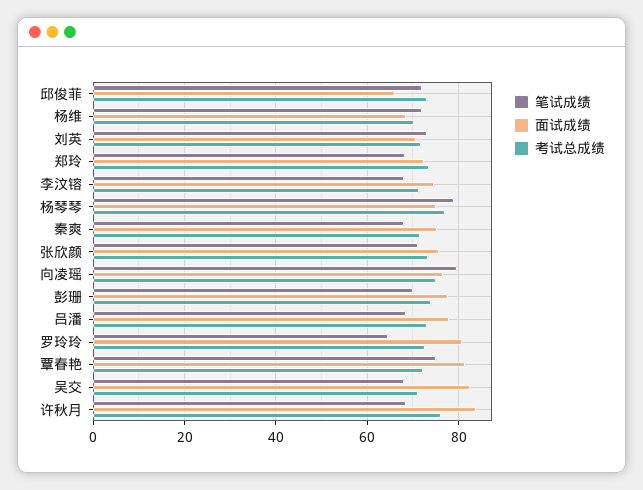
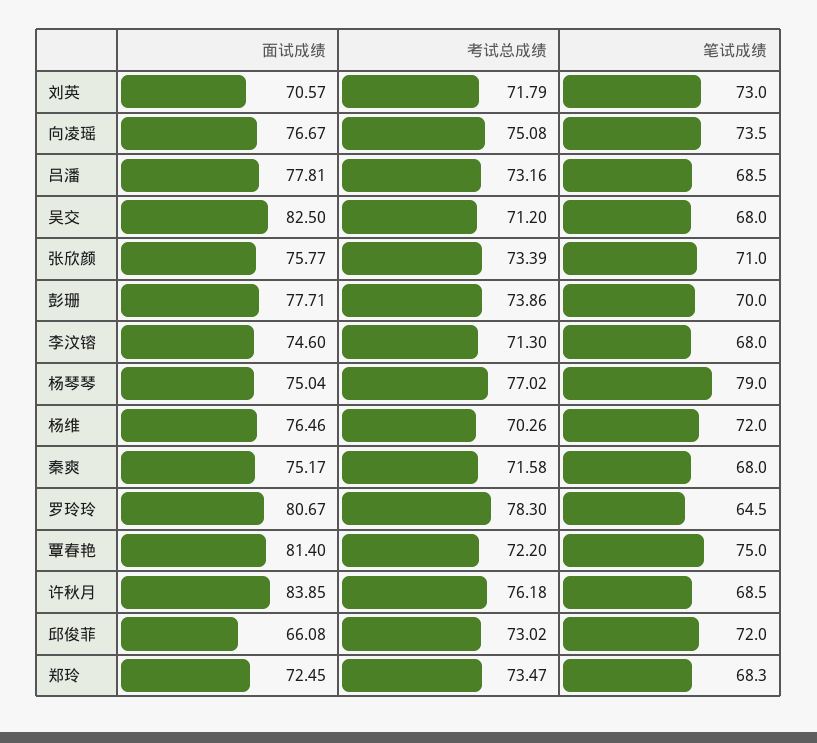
  {
    "笔试成绩": {
      "邱俊菲": 72,
      "杨维": 72,
      "刘英": 73,
      "郑玲": 68.3,
      "李汶镕": 68,
      "杨琴琴": 79,
      "秦爽": 68,
      "张欣颜": 71,
-     "向凌瑶": 80,
+     "向凌瑶": 73.5,
      "彭珊": 70,
      "吕潘": 68.5,
      "罗玲玲": 64.5,
      "覃春艳": 75,
      "吴交": 68,
      "许秋月": 68.5
    },
    "面试成绩": {
      "邱俊菲": 66.08,
-     "杨维": 68,
+     "杨维": 76.46,
      "刘英": 70.57,
      "郑玲": 72.45,
      "李汶镕": 74.6,
      "杨琴琴": 75.04,
      "秦爽": 75.17,
      "张欣颜": 75.77,
      "向凌瑶": 76.67,
      "彭珊": 77.71,
      "吕潘": 77.81,
      "罗玲玲": 80.67,
      "覃春艳": 81.4,
      "吴交": 82.5,
      "许秋月": 83.85
    },
    "考试总成绩": {
      "邱俊菲": 73.02,
      "杨维": 70.26,
      "刘英": 71.79,
      "郑玲": 73.47,
      "李汶镕": 71.3,
      "杨琴琴": 77.02,
      "秦爽": 71.58,
      "张欣颜": 73.39,
      "向凌瑶": 75.08,
      "彭珊": 73.86,
      "吕潘": 73.16,
-     "罗玲玲": 72,
+     "罗玲玲": 78.3,
      "覃春艳": 72.2,
      "吴交": 71.2,
      "许秋月": 76.18
    }
  }

